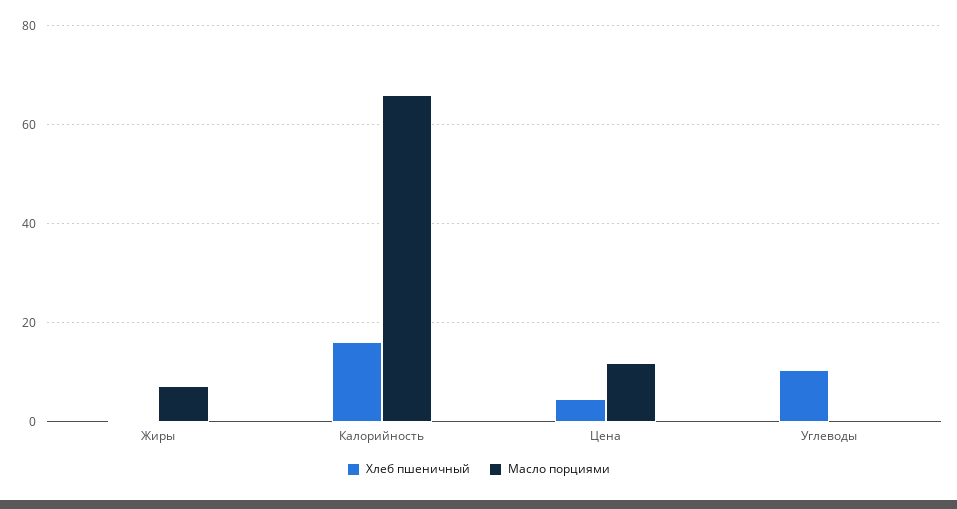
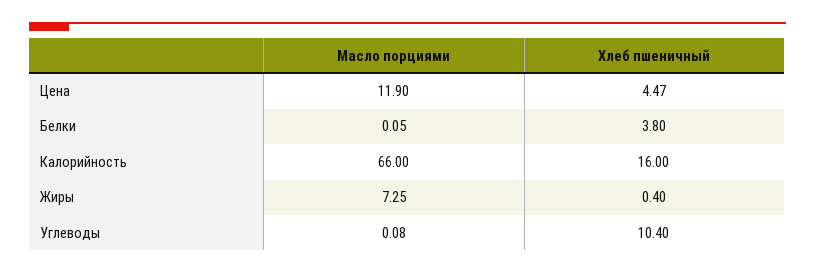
  {
    "Хлеб пшеничный": {
      "Жиры": 0.4,
      "Калорийность": 16,
      "Цена": 4.47,
-     "Углеводы": 10.4
+     "Углеводы": 10.4,
+     "Белки": 3.8
    },
    "Масло порциями": {
      "Жиры": 7.25,
      "Калорийность": 66,
      "Цена": 11.9,
-     "Углеводы": 0.08
+     "Углеводы": 0.08,
+     "Белки": 0.05
    }
  }

